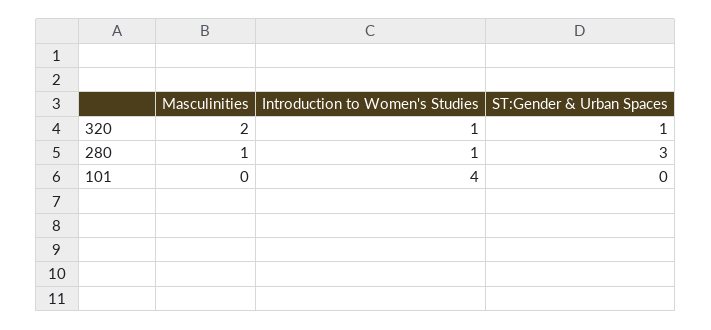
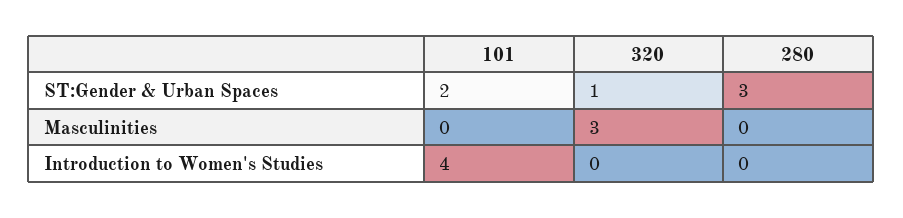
  {
    "Masculinities": {
-     "320": 2,
+     "320": 3,
-     "280": 1,
+     "280": 0,
      "101": 0
    },
    "Introduction to Women's Studies": {
-     "320": 1,
+     "320": 0,
-     "280": 1,
+     "280": 0,
      "101": 4
    },
    "ST:Gender & Urban Spaces": {
      "320": 1,
      "280": 3,
-     "101": 0
+     "101": 2
    }
  }

